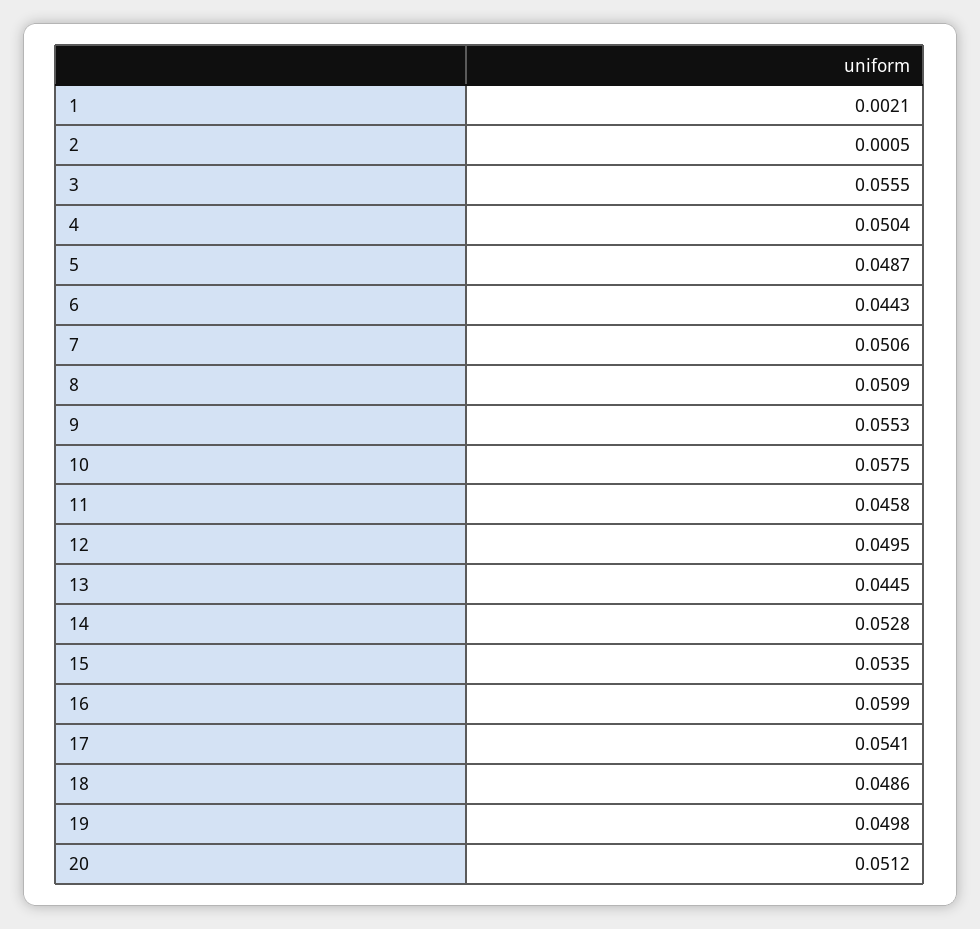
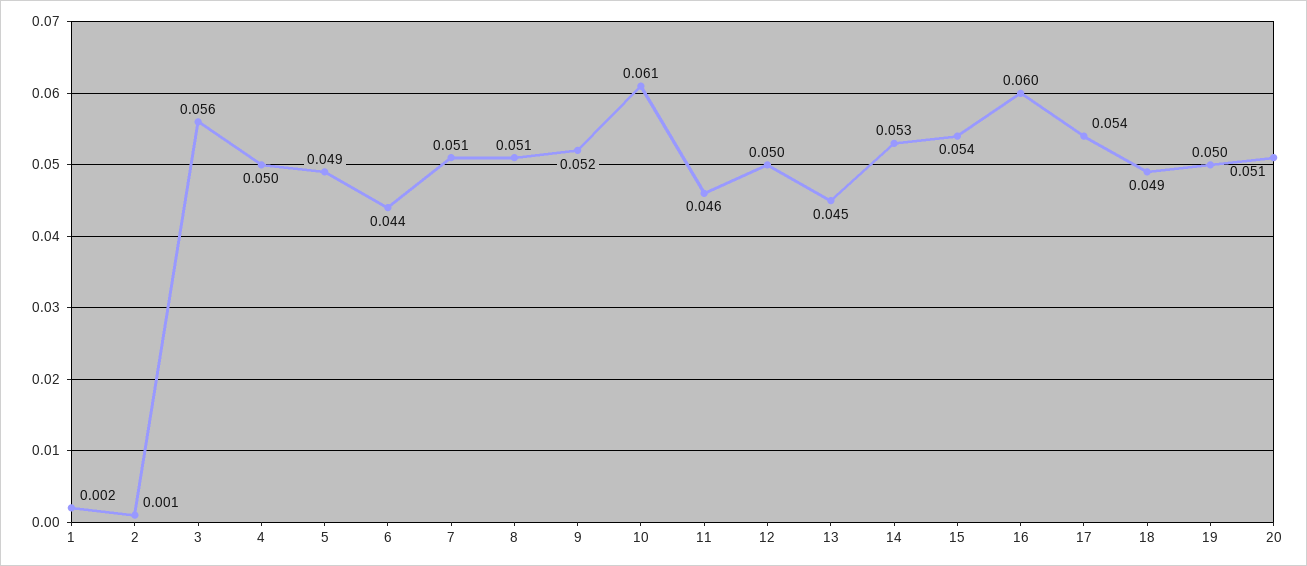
  {
    "1": 0.0021,
    "2": 0.0005,
    "3": 0.0555,
    "4": 0.0504,
    "5": 0.0487,
    "6": 0.0443,
    "7": 0.0506,
    "8": 0.0509,
-   "9": 0.0553,
+   "9": 0.052,
-   "10": 0.0575,
+   "10": 0.061,
    "11": 0.0458,
    "12": 0.0495,
    "13": 0.0445,
    "14": 0.0528,
    "15": 0.0535,
    "16": 0.0599,
    "17": 0.0541,
    "18": 0.0486,
    "19": 0.0498,
    "20": 0.0512
  }

